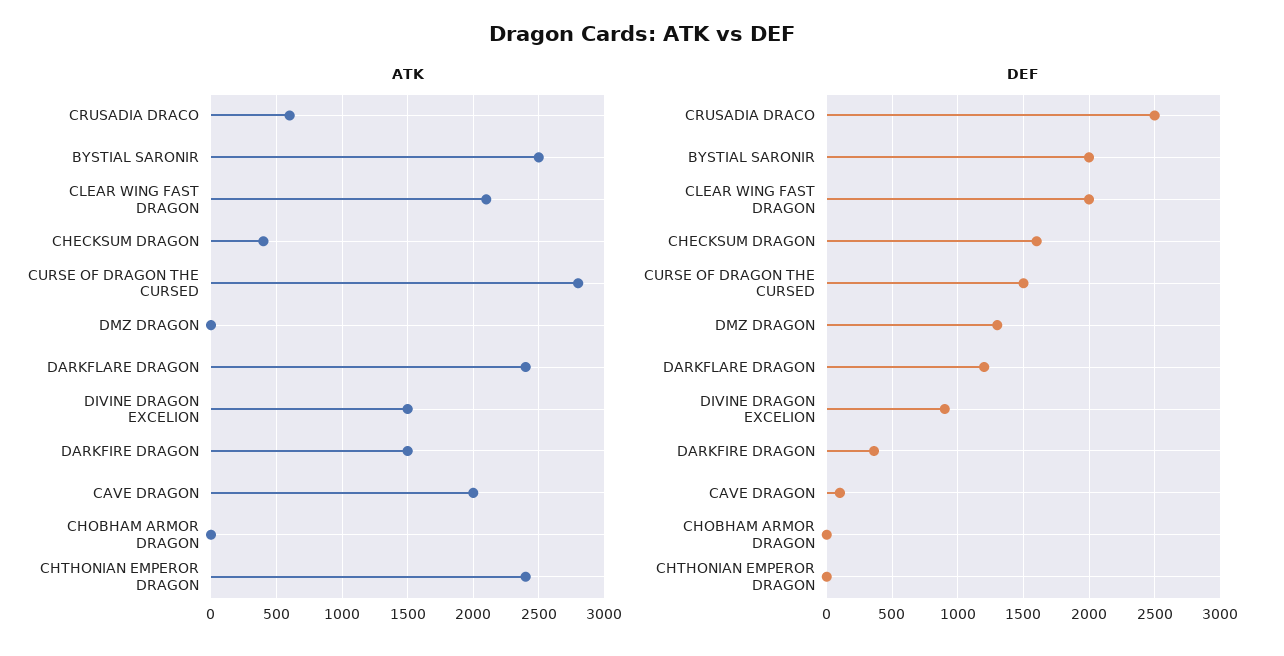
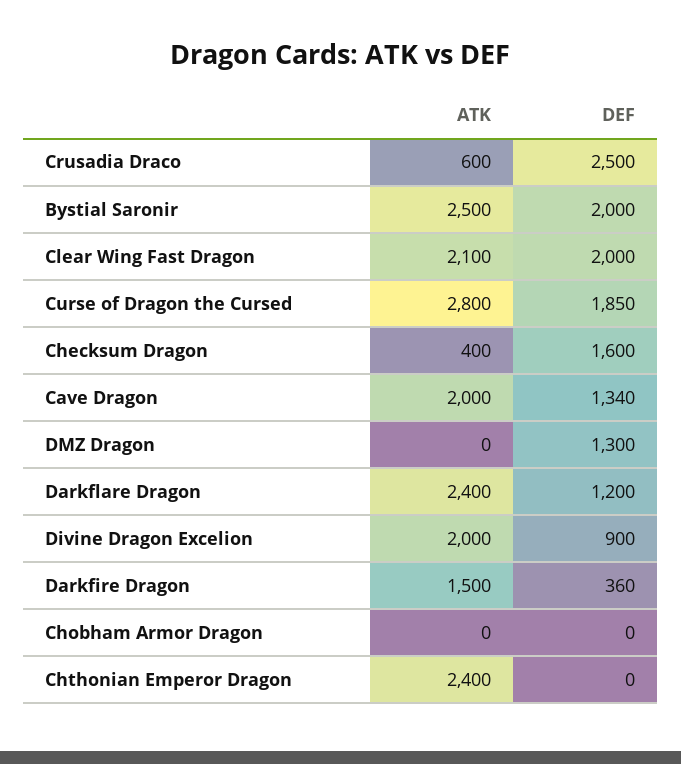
  {
    "ATK": {
      "CRUSADIA DRACO": 600,
      "BYSTIAL SARONIR": 2500,
      "CLEAR WING FAST DRAGON": 2100,
      "CHECKSUM DRAGON": 400,
      "CURSE OF DRAGON THE CURSED": 2800,
      "DMZ DRAGON": 0,
      "DARKFLARE DRAGON": 2400,
-     "DIVINE DRAGON EXCELION": 1500,
+     "DIVINE DRAGON EXCELION": 2000,
      "DARKFIRE DRAGON": 1500,
      "CAVE DRAGON": 2000,
      "CHOBHAM ARMOR DRAGON": 0,
      "CHTHONIAN EMPEROR DRAGON": 2400
    },
    "DEF": {
      "CRUSADIA DRACO": 2500,
      "BYSTIAL SARONIR": 2000,
      "CLEAR WING FAST DRAGON": 2000,
      "CHECKSUM DRAGON": 1600,
-     "CURSE OF DRAGON THE CURSED": 1500,
+     "CURSE OF DRAGON THE CURSED": 1850,
      "DMZ DRAGON": 1300,
      "DARKFLARE DRAGON": 1200,
      "DIVINE DRAGON EXCELION": 900,
      "DARKFIRE DRAGON": 360,
-     "CAVE DRAGON": 100,
+     "CAVE DRAGON": 1340,
      "CHOBHAM ARMOR DRAGON": 0,
      "CHTHONIAN EMPEROR DRAGON": 0
    }
  }

